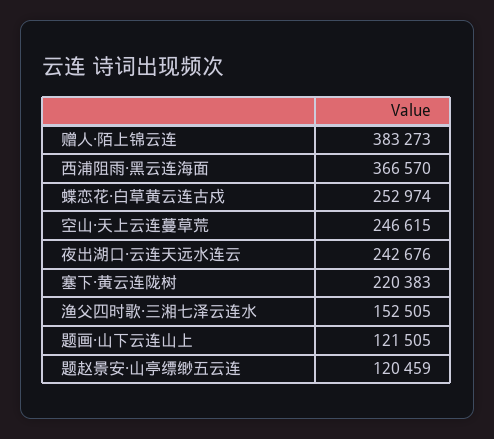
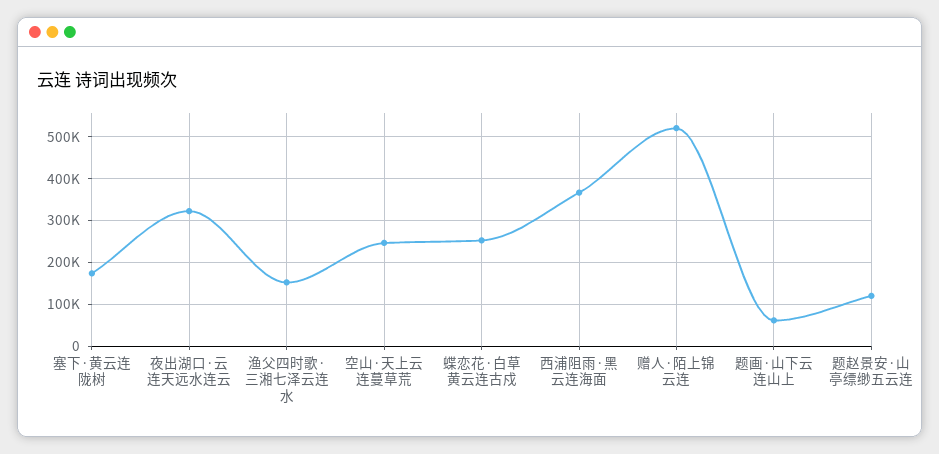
  {
-   "赠人·陌上锦云连": 383273,
+   "赠人·陌上锦云连": 520000,
    "西浦阻雨·黑云连海面": 366570,
    "蝶恋花·白草黄云连古戍": 252974,
    "空山·天上云连蔓草荒": 246615,
-   "夜出湖口·云连天远水连云": 242676,
+   "夜出湖口·云连天远水连云": 320000,
-   "塞下·黄云连陇树": 220383,
+   "塞下·黄云连陇树": 180000,
    "渔父四时歌·三湘七泽云连水": 152505,
-   "题画·山下云连山上": 121505,
+   "题画·山下云连山上": 60000,
    "题赵景安·山亭缥缈五云连": 120459
  }

